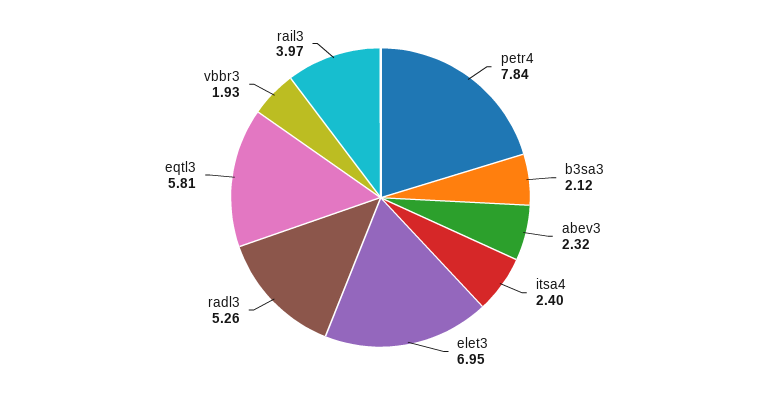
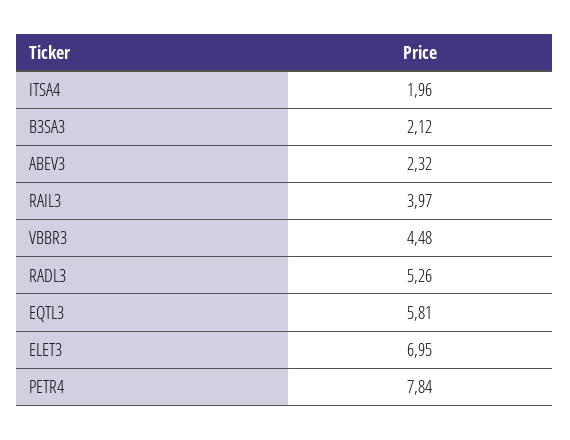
  {
    "petr4": 7.84,
    "b3sa3": 2.12,
    "abev3": 2.32,
-   "itsa4": 2.4,
+   "itsa4": 1.96,
    "elet3": 6.95,
    "radl3": 5.26,
    "eqtl3": 5.81,
-   "vbbr3": 1.93,
+   "vbbr3": 4.48,
    "rail3": 3.97
  }

